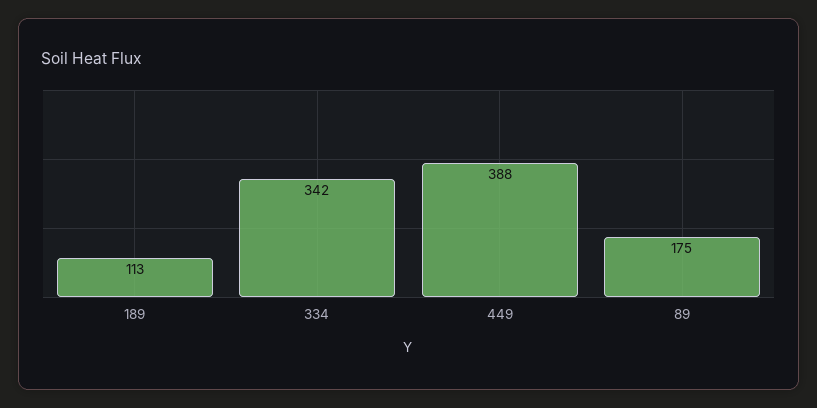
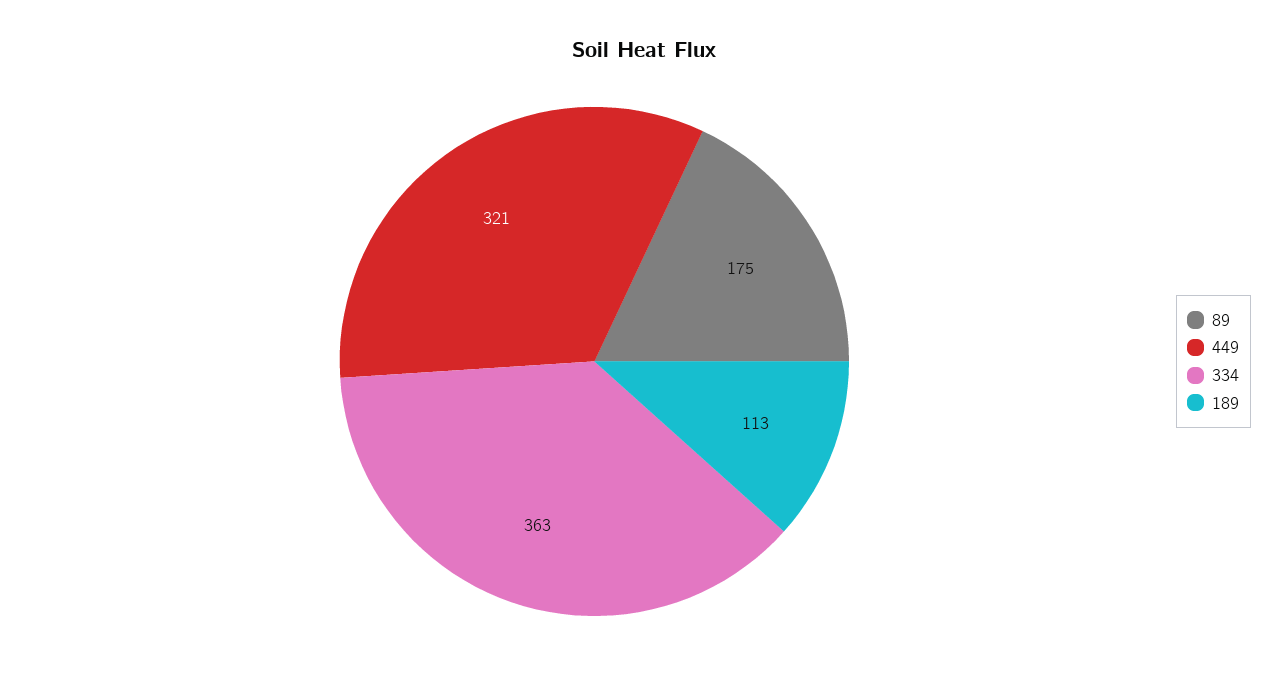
  {
    "189": 113,
-   "334": 342,
+   "334": 363,
-   "449": 388,
+   "449": 321,
    "89": 175
  }

